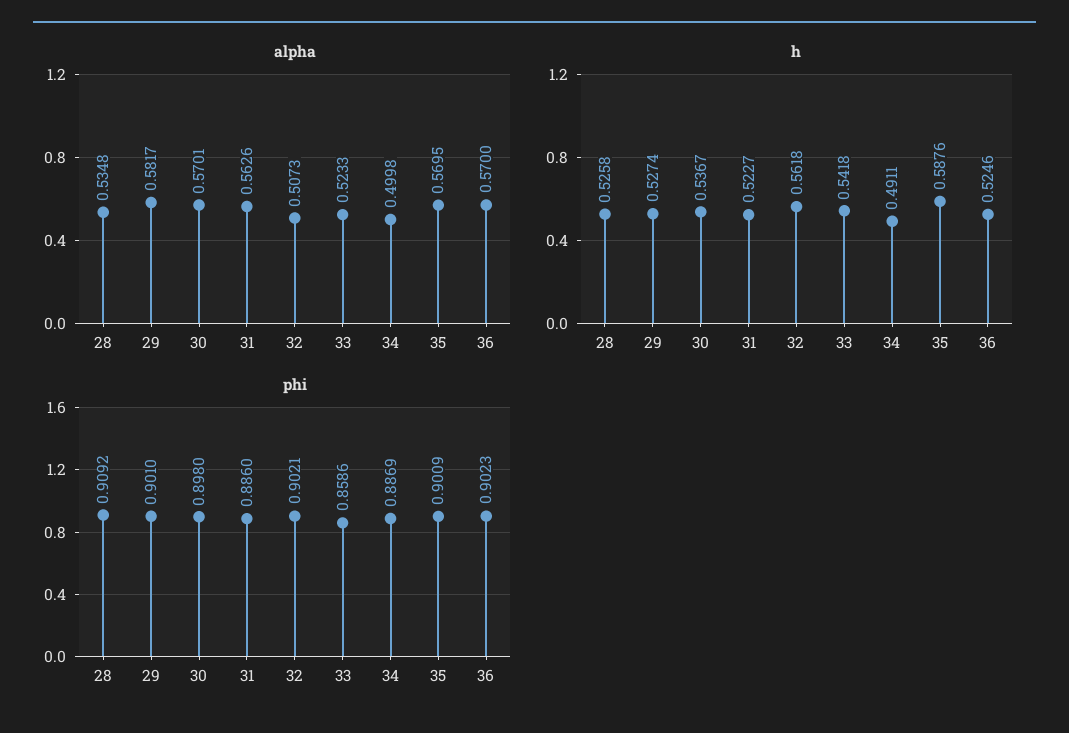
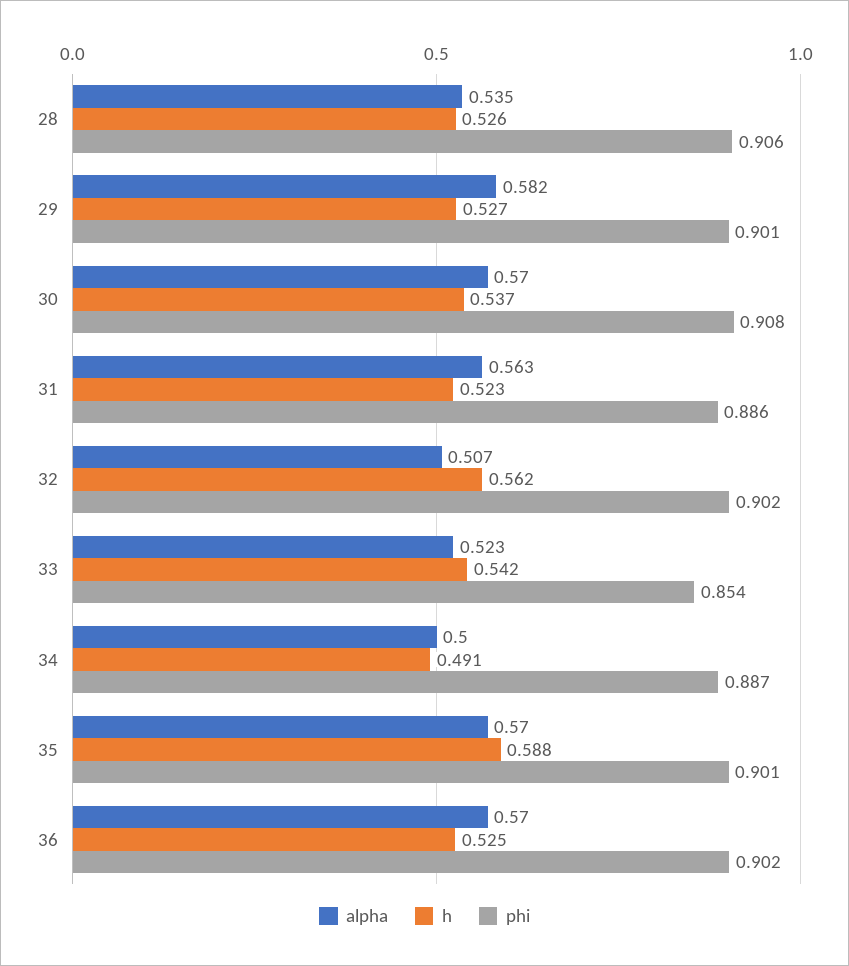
  {
    "alpha": {
      "28": 0.5348,
      "29": 0.5817,
      "30": 0.5701,
      "31": 0.5626,
      "32": 0.5073,
      "33": 0.5233,
      "34": 0.4998,
      "35": 0.5695,
      "36": 0.57
    },
    "h": {
      "28": 0.5258,
      "29": 0.5274,
      "30": 0.5367,
      "31": 0.5227,
      "32": 0.5618,
      "33": 0.5418,
      "34": 0.4911,
      "35": 0.5876,
      "36": 0.5246
    },
    "phi": {
-     "28": 0.9092,
+     "28": 0.906,
      "29": 0.901,
-     "30": 0.898,
+     "30": 0.908,
      "31": 0.886,
      "32": 0.9021,
-     "33": 0.8586,
+     "33": 0.854,
      "34": 0.8869,
      "35": 0.9009,
      "36": 0.9023
    }
  }

